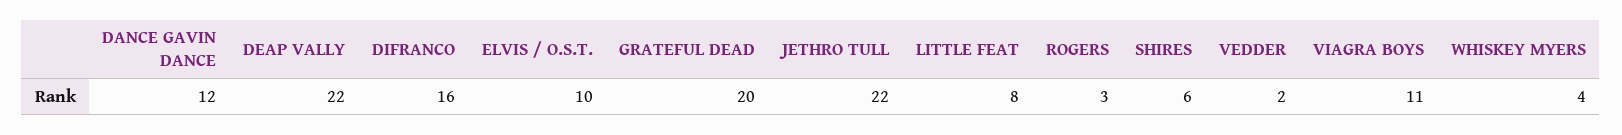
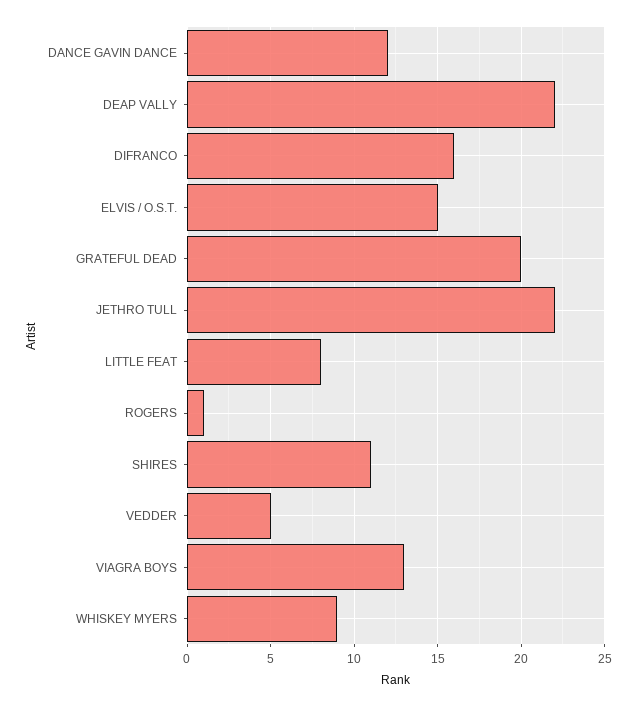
  {
    "DANCE GAVIN DANCE": 12,
    "DEAP VALLY": 22,
    "DIFRANCO": 16,
-   "ELVIS / O.S.T.": 10,
+   "ELVIS / O.S.T.": 15,
    "GRATEFUL DEAD": 20,
    "JETHRO TULL": 22,
    "LITTLE FEAT": 8,
-   "ROGERS": 3,
+   "ROGERS": 1,
-   "SHIRES": 6,
+   "SHIRES": 11,
-   "VEDDER": 2,
+   "VEDDER": 5,
-   "VIAGRA BOYS": 11,
+   "VIAGRA BOYS": 13,
-   "WHISKEY MYERS": 4
+   "WHISKEY MYERS": 9
  }

